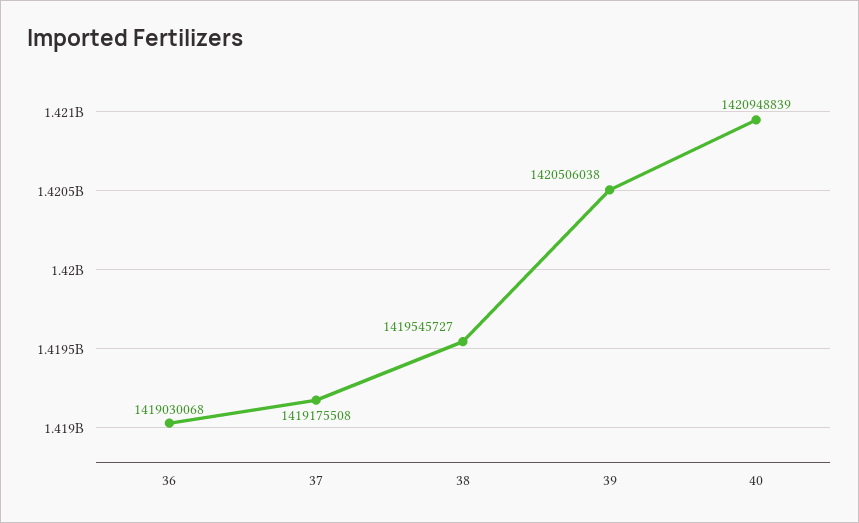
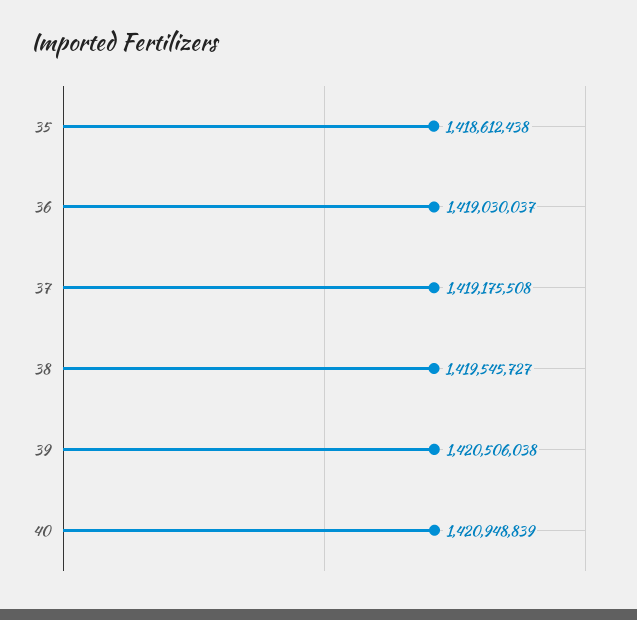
  {
-   "36": 1419030068,
+   "36": 1419030037,
    "37": 1419175508,
    "38": 1419545727,
    "39": 1420506038,
-   "40": 1420948839
+   "40": 1420948839,
+   "35": 1418612438
  }

